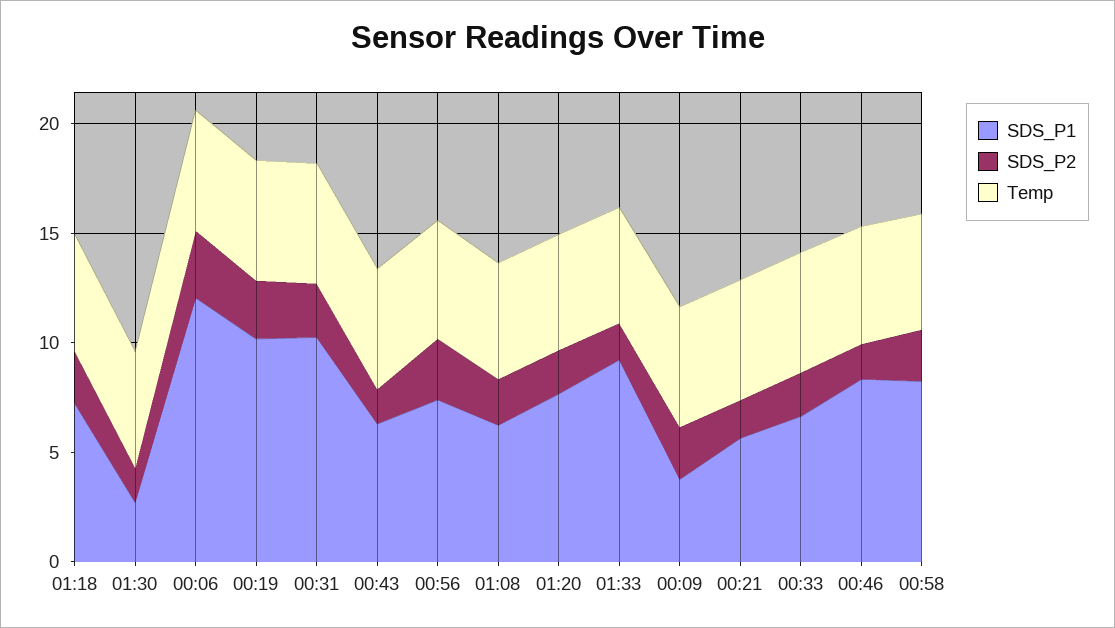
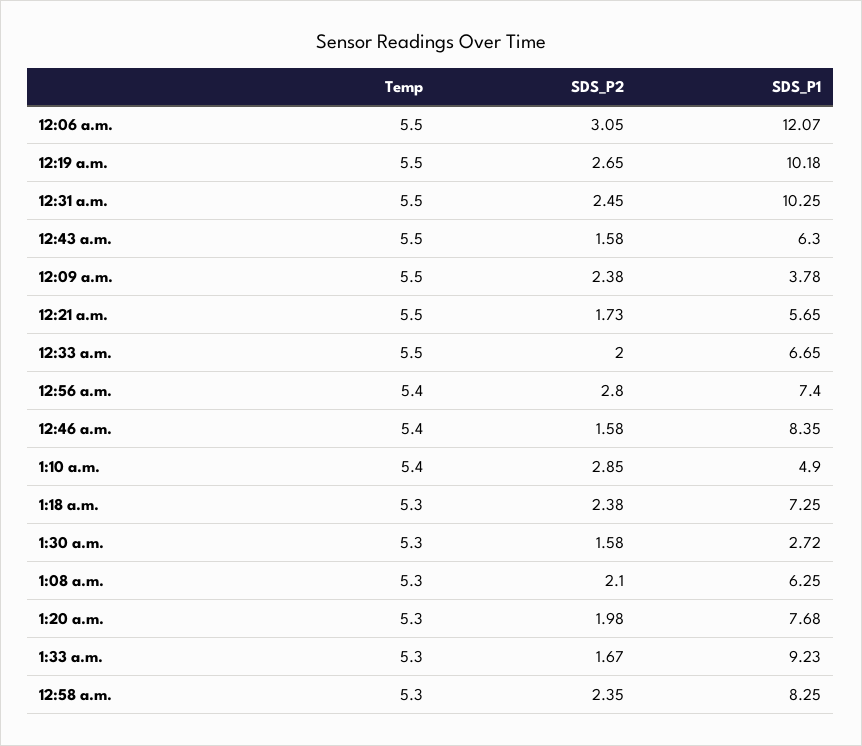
  {
    "SDS_P1": {
      "01:18": 7.25,
      "01:30": 2.72,
      "00:06": 12.07,
      "00:19": 10.18,
      "00:31": 10.25,
      "00:43": 6.3,
      "00:56": 7.4,
      "01:08": 6.25,
      "01:20": 7.68,
      "01:33": 9.23,
      "00:09": 3.78,
      "00:21": 5.65,
      "00:33": 6.65,
      "00:46": 8.35,
-     "00:58": 8.25
+     "00:58": 8.25,
+     "1:10 a.m.": 4.9
    },
    "SDS_P2": {
      "01:18": 2.38,
      "01:30": 1.58,
      "00:06": 3.05,
      "00:19": 2.65,
      "00:31": 2.45,
      "00:43": 1.58,
      "00:56": 2.8,
      "01:08": 2.1,
      "01:20": 1.98,
      "01:33": 1.67,
      "00:09": 2.38,
      "00:21": 1.73,
      "00:33": 2,
      "00:46": 1.58,
-     "00:58": 2.35
+     "00:58": 2.35,
+     "1:10 a.m.": 2.85
    },
    "Temp": {
      "01:18": 5.3,
      "01:30": 5.3,
      "00:06": 5.5,
      "00:19": 5.5,
      "00:31": 5.5,
      "00:43": 5.5,
      "00:56": 5.4,
      "01:08": 5.3,
      "01:20": 5.3,
      "01:33": 5.3,
      "00:09": 5.5,
      "00:21": 5.5,
      "00:33": 5.5,
      "00:46": 5.4,
-     "00:58": 5.3
+     "00:58": 5.3,
+     "1:10 a.m.": 5.4
    }
  }

